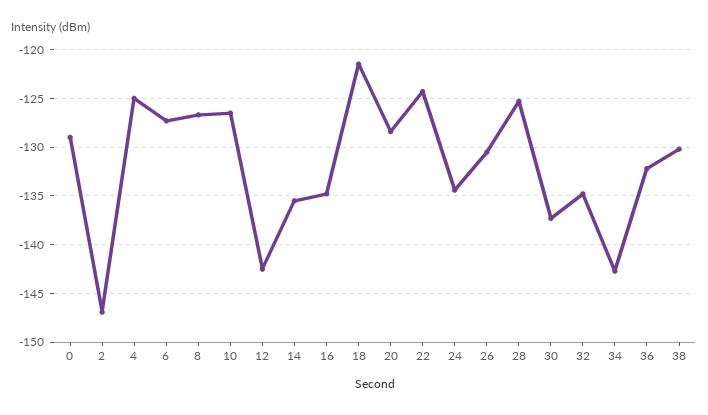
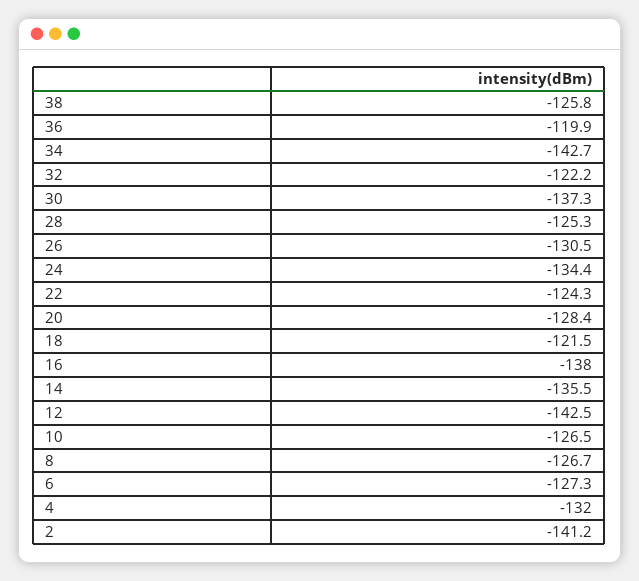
  {
-   "0": -129,
-   "2": -147,
+   "2": -141.2,
-   "4": -125,
+   "4": -132,
    "6": -127.3,
    "8": -126.7,
    "10": -126.5,
    "12": -142.5,
    "14": -135.5,
-   "16": -135,
+   "16": -138,
    "18": -121.5,
    "20": -128.4,
    "22": -124.3,
    "24": -134.4,
    "26": -130.5,
    "28": -125.3,
    "30": -137.3,
-   "32": -135,
+   "32": -122.2,
    "34": -142.7,
-   "36": -132,
+   "36": -119.9,
-   "38": -130
+   "38": -125.8
  }

